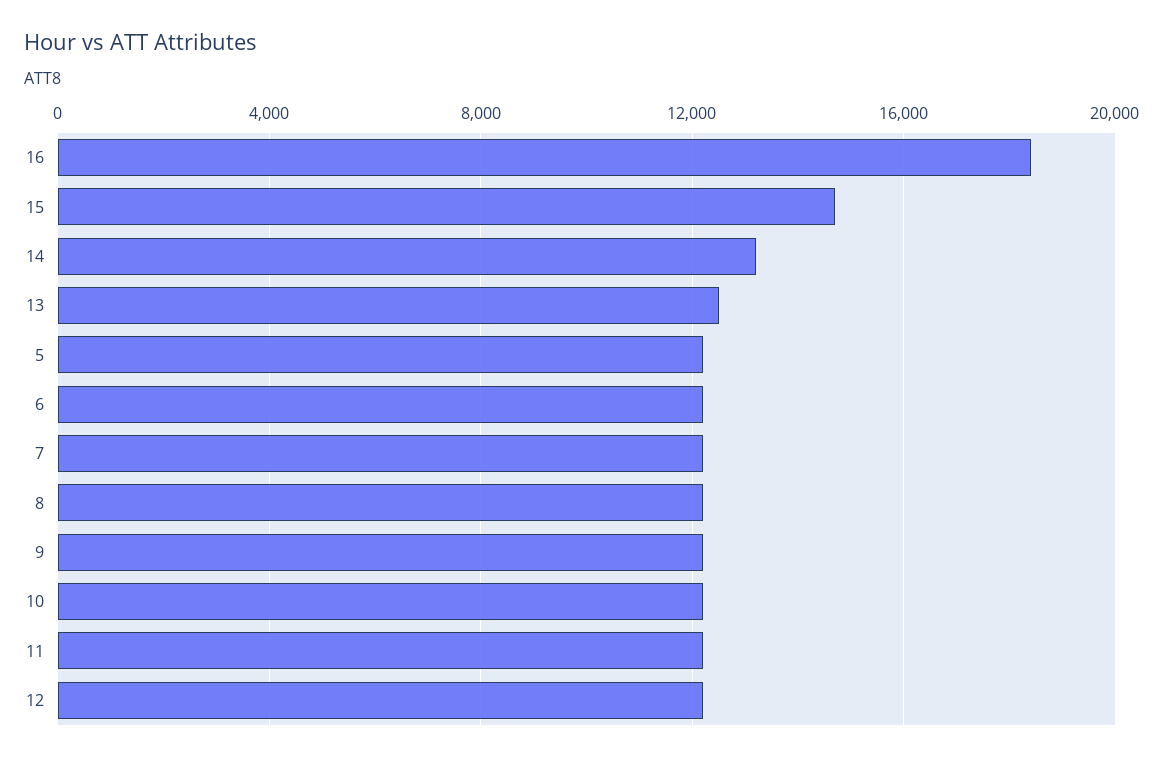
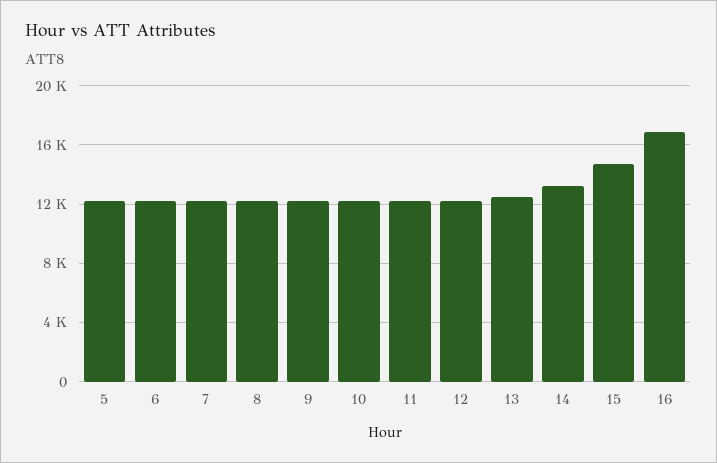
  {
-   "16": 18500,
+   "16": 17000,
    "15": 14500,
    "14": 13000,
    "13": 12500,
    "5": 12000,
    "6": 12000,
    "7": 12000,
    "8": 12000,
    "9": 12000,
    "10": 12000,
    "11": 12000,
    "12": 12000
  }

